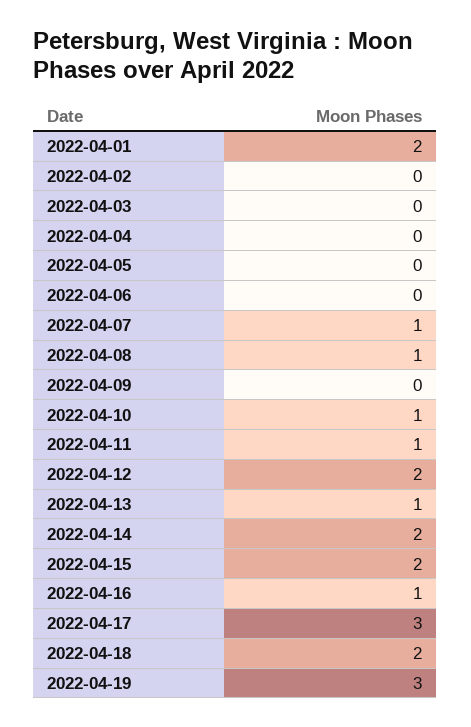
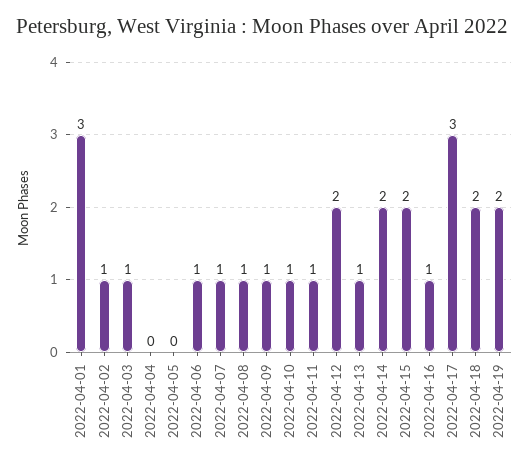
  {
-   "2022-04-01": 2,
+   "2022-04-01": 3,
-   "2022-04-02": 0,
+   "2022-04-02": 1,
-   "2022-04-03": 0,
+   "2022-04-03": 1,
    "2022-04-04": 0,
    "2022-04-05": 0,
-   "2022-04-06": 0,
+   "2022-04-06": 1,
    "2022-04-07": 1,
    "2022-04-08": 1,
-   "2022-04-09": 0,
+   "2022-04-09": 1,
    "2022-04-10": 1,
    "2022-04-11": 1,
    "2022-04-12": 2,
    "2022-04-13": 1,
    "2022-04-14": 2,
    "2022-04-15": 2,
    "2022-04-16": 1,
    "2022-04-17": 3,
    "2022-04-18": 2,
-   "2022-04-19": 3
+   "2022-04-19": 2
  }

